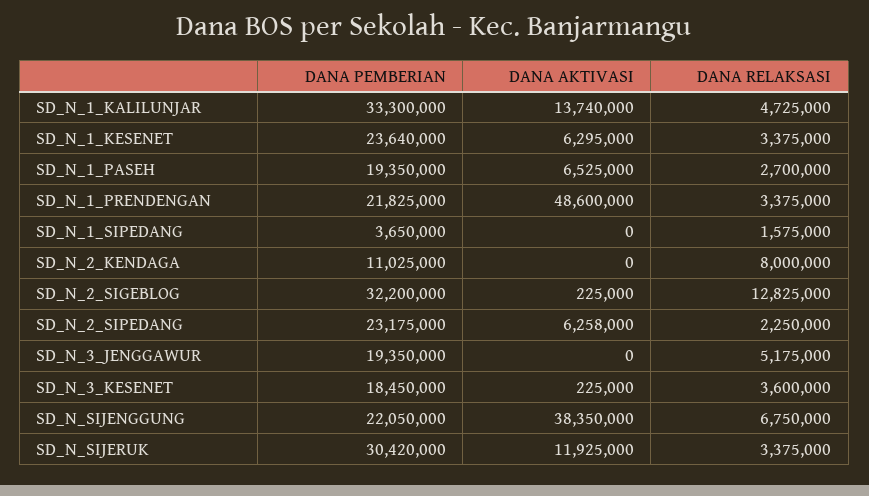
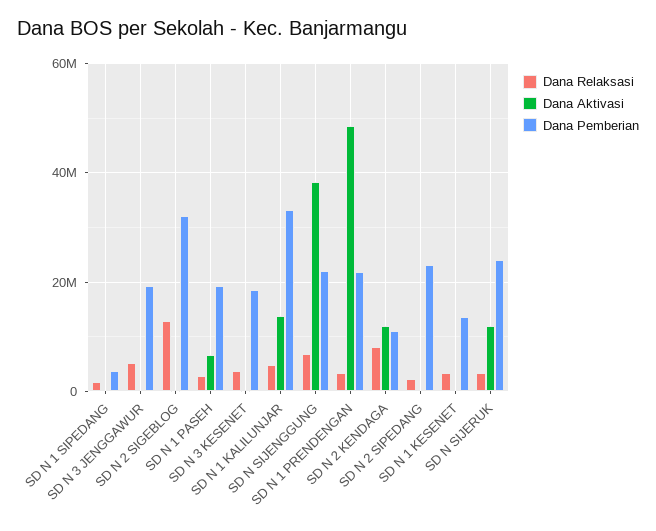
  {
    "DANA PEMBERIAN": {
      "SD_N_1_KALILUNJAR": 33300000,
-     "SD_N_1_KESENET": 23640000,
+     "SD_N_1_KESENET": 14000000,
      "SD_N_1_PASEH": 19350000,
      "SD_N_1_PRENDENGAN": 21825000,
      "SD_N_1_SIPEDANG": 3650000,
      "SD_N_2_KENDAGA": 11025000,
      "SD_N_2_SIGEBLOG": 32200000,
      "SD_N_2_SIPEDANG": 23175000,
      "SD_N_3_JENGGAWUR": 19350000,
      "SD_N_3_KESENET": 18450000,
      "SD_N_SIJENGGUNG": 22050000,
-     "SD_N_SIJERUK": 30420000
+     "SD_N_SIJERUK": 24000000
    },
    "DANA AKTIVASI": {
      "SD_N_1_KALILUNJAR": 13740000,
-     "SD_N_1_KESENET": 6295000,
+     "SD_N_1_KESENET": 0,
      "SD_N_1_PASEH": 6525000,
      "SD_N_1_PRENDENGAN": 48600000,
      "SD_N_1_SIPEDANG": 0,
-     "SD_N_2_KENDAGA": 0,
+     "SD_N_2_KENDAGA": 12000000,
      "SD_N_2_SIGEBLOG": 225000,
-     "SD_N_2_SIPEDANG": 6258000,
+     "SD_N_2_SIPEDANG": 0,
      "SD_N_3_JENGGAWUR": 0,
      "SD_N_3_KESENET": 225000,
      "SD_N_SIJENGGUNG": 38350000,
      "SD_N_SIJERUK": 11925000
    },
    "DANA RELAKSASI": {
      "SD_N_1_KALILUNJAR": 4725000,
      "SD_N_1_KESENET": 3375000,
      "SD_N_1_PASEH": 2700000,
      "SD_N_1_PRENDENGAN": 3375000,
      "SD_N_1_SIPEDANG": 1575000,
      "SD_N_2_KENDAGA": 8000000,
      "SD_N_2_SIGEBLOG": 12825000,
      "SD_N_2_SIPEDANG": 2250000,
      "SD_N_3_JENGGAWUR": 5175000,
      "SD_N_3_KESENET": 3600000,
      "SD_N_SIJENGGUNG": 6750000,
      "SD_N_SIJERUK": 3375000
    }
  }

